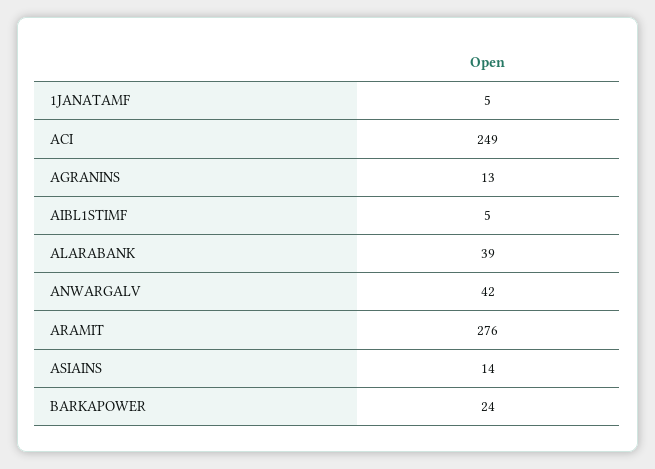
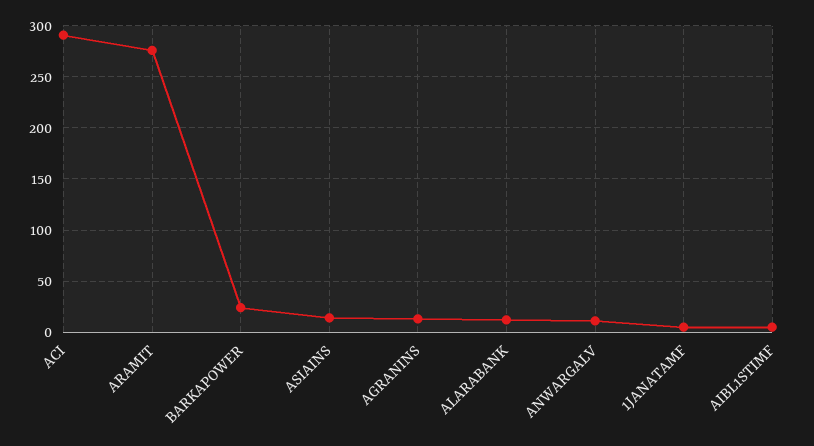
  {
    "1JANATAMF": 5,
-   "ACI": 249,
+   "ACI": 290,
    "AGRANINS": 13,
    "AIBL1STIMF": 5,
-   "ALARABANK": 39,
+   "ALARABANK": 10,
-   "ANWARGALV": 42,
+   "ANWARGALV": 10,
    "ARAMIT": 276,
    "ASIAINS": 14,
    "BARKAPOWER": 24
  }

